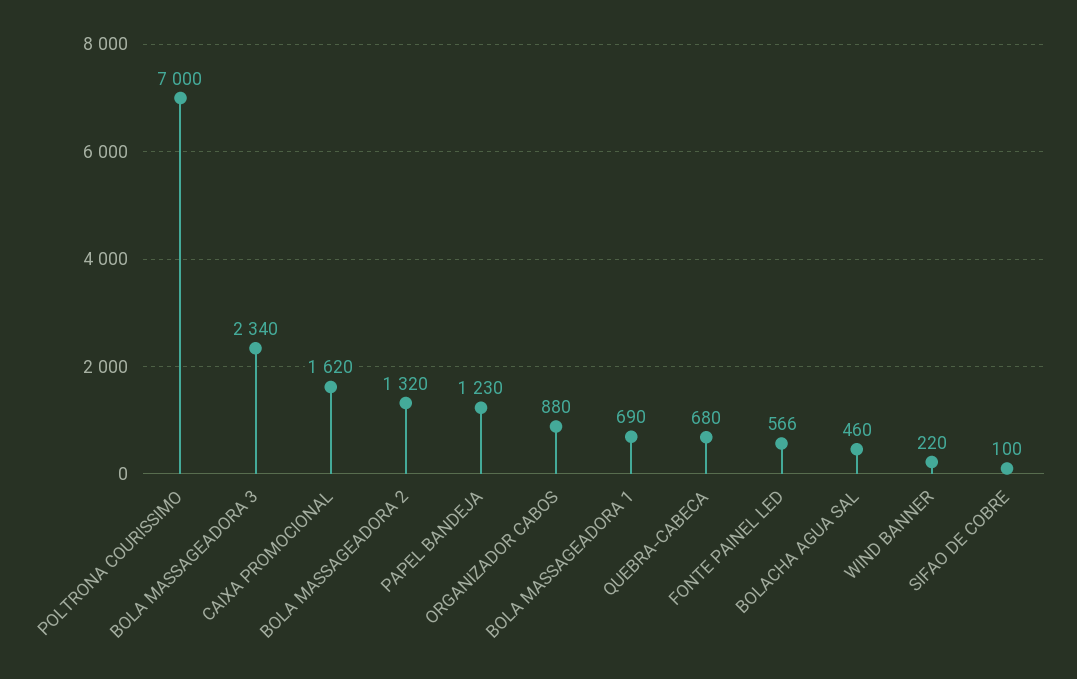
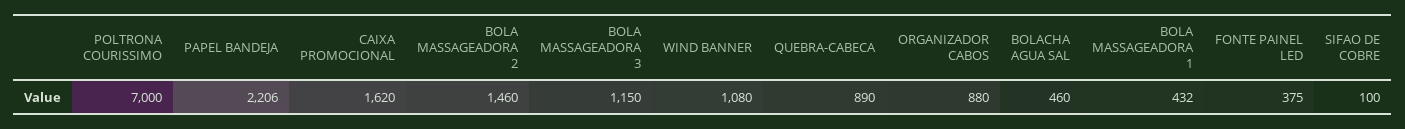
  {
    "POLTRONA COURISSIMO": 7000,
-   "BOLA MASSAGEADORA 3": 2340,
+   "BOLA MASSAGEADORA 3": 1150,
    "CAIXA PROMOCIONAL": 1620,
-   "BOLA MASSAGEADORA 2": 1320,
+   "BOLA MASSAGEADORA 2": 1460,
-   "PAPEL BANDEJA": 1230,
+   "PAPEL BANDEJA": 2206,
    "ORGANIZADOR CABOS": 880,
-   "BOLA MASSAGEADORA 1": 690,
+   "BOLA MASSAGEADORA 1": 432,
-   "QUEBRA-CABECA": 680,
+   "QUEBRA-CABECA": 890,
-   "FONTE PAINEL LED": 566,
+   "FONTE PAINEL LED": 375,
    "BOLACHA AGUA SAL": 460,
-   "WIND BANNER": 220,
+   "WIND BANNER": 1080,
    "SIFAO DE COBRE": 100
  }

